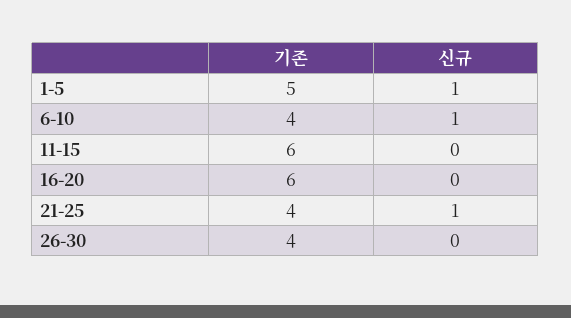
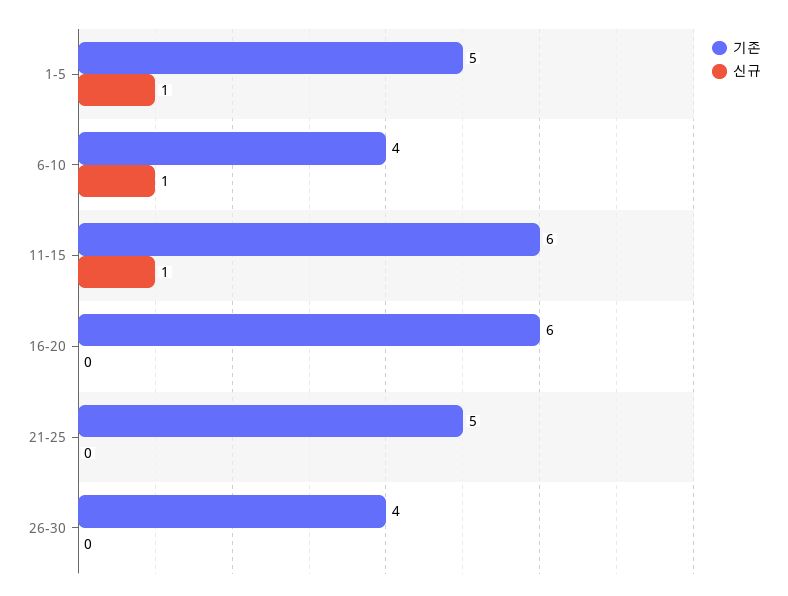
  {
    "기존": {
      "1-5": 5,
      "6-10": 4,
      "11-15": 6,
      "16-20": 6,
-     "21-25": 4,
+     "21-25": 5,
      "26-30": 4
    },
    "신규": {
      "1-5": 1,
      "6-10": 1,
-     "11-15": 0,
+     "11-15": 1,
      "16-20": 0,
-     "21-25": 1,
+     "21-25": 0,
      "26-30": 0
    }
  }

